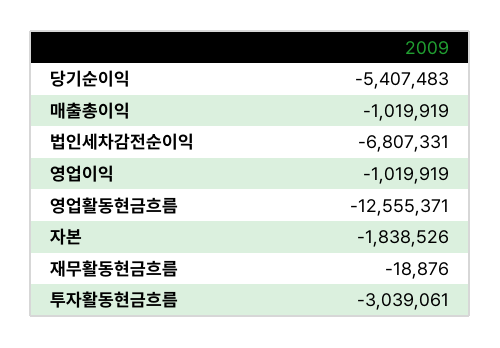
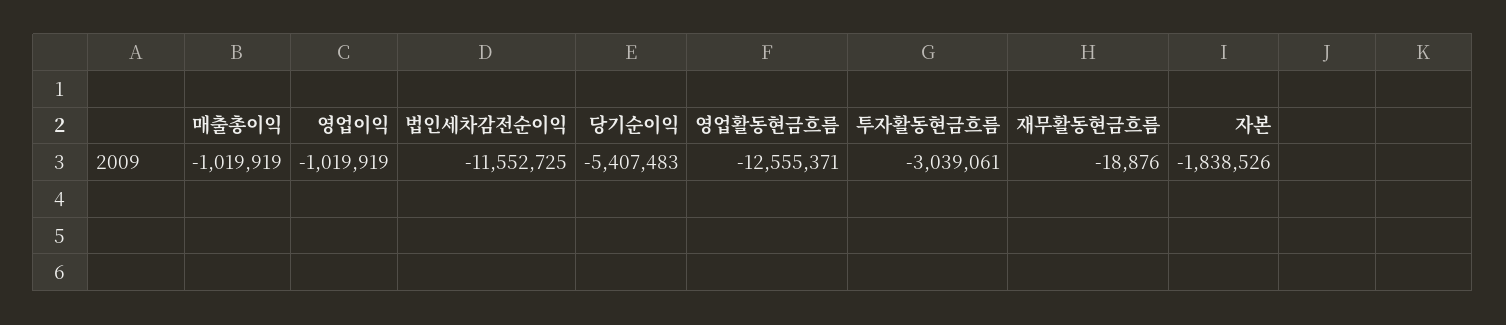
  {
    "당기순이익": -5407483,
    "매출총이익": -1019919,
-   "법인세차감전순이익": -6807331,
+   "법인세차감전순이익": -11552725,
    "영업이익": -1019919,
    "영업활동현금흐름": -12555371,
    "자본": -1838526,
    "재무활동현금흐름": -18876,
    "투자활동현금흐름": -3039061
  }

